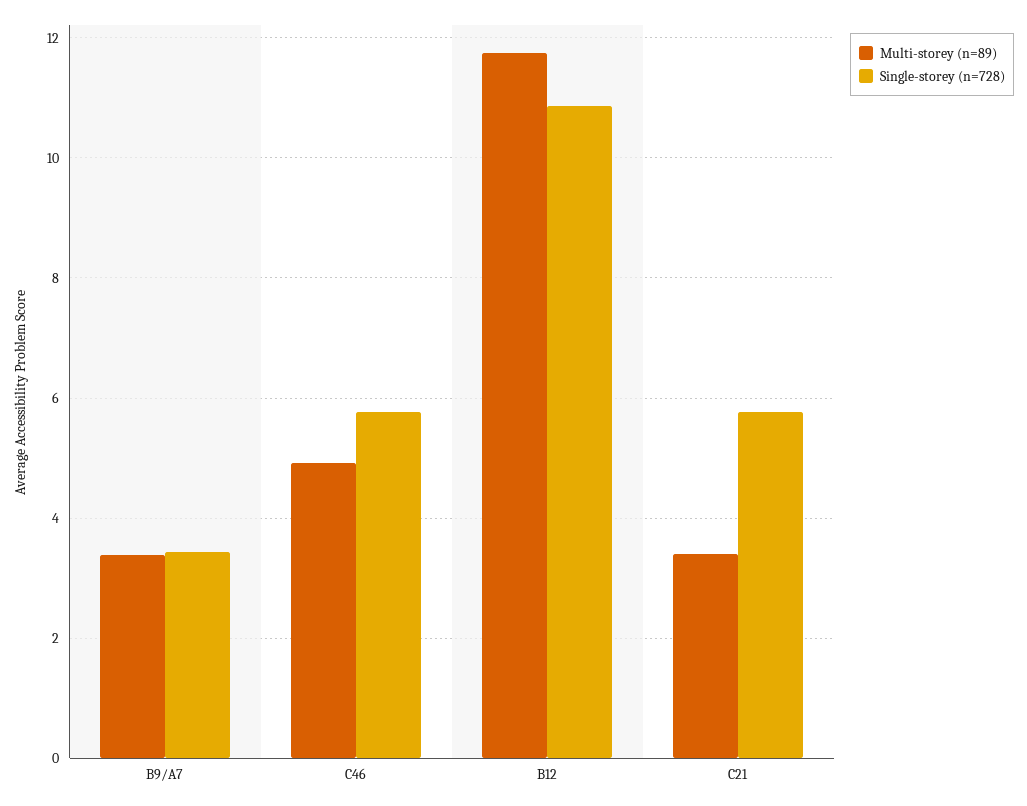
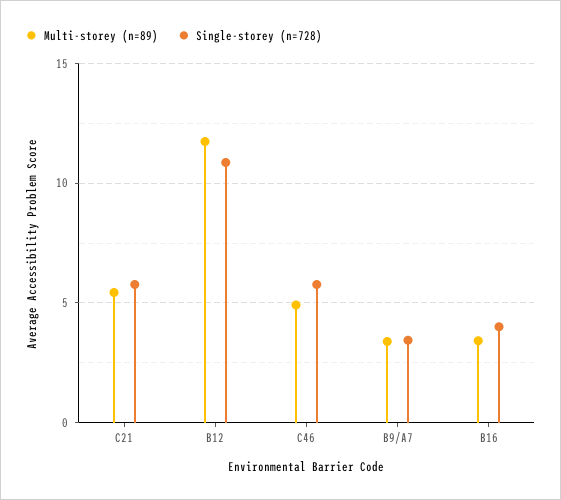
  {
    "Multi-storey (n=89)": {
      "B9/A7": 3.4,
      "C46": 5,
      "B12": 11.8,
-     "C21": 3.4
+     "C21": 5.5,
+     "B16": 3.5
    },
    "Single-storey (n=728)": {
      "B9/A7": 3.4,
      "C46": 5.8,
      "B12": 10.8,
-     "C21": 5.8
+     "C21": 5.8,
+     "B16": 4
    }
  }

